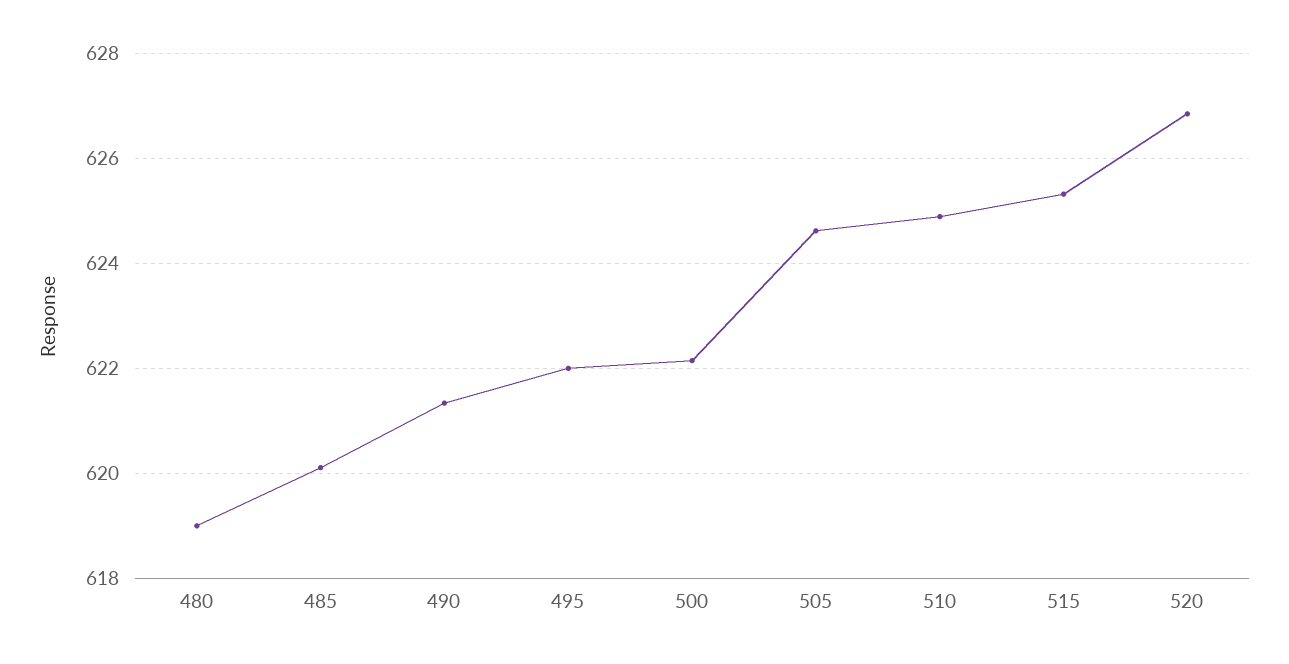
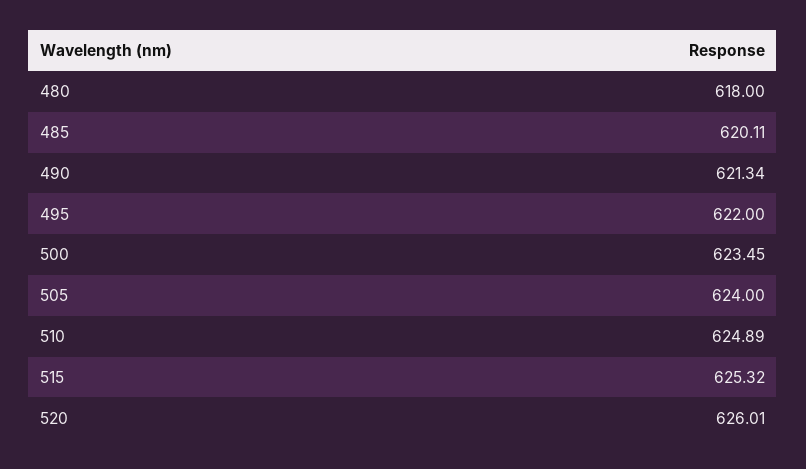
  {
-   "480": 619,
+   "480": 618,
    "485": 620.11,
    "490": 621.34,
    "495": 622,
-   "500": 622.2,
+   "500": 623.45,
-   "505": 624.6,
+   "505": 624,
    "510": 624.89,
    "515": 625.32,
-   "520": 626.8
+   "520": 626.01
  }

